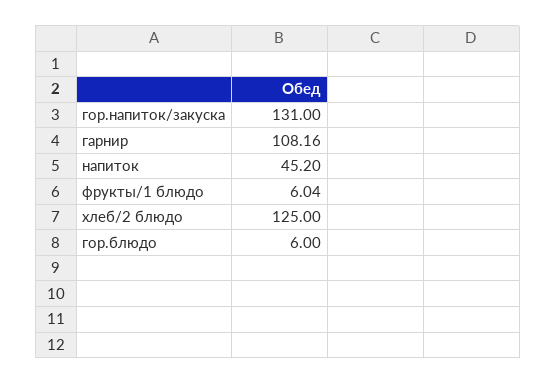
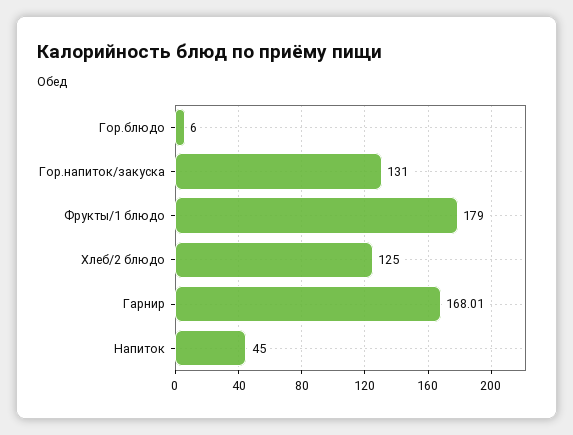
  {
    "гор.напиток/закуска": 131,
-   "гарнир": 108.16,
+   "гарнир": 168.01,
-   "напиток": 45.2,
+   "напиток": 45,
-   "фрукты/1 блюдо": 6.04,
+   "фрукты/1 блюдо": 179,
    "хлеб/2 блюдо": 125,
    "гор.блюдо": 6
  }

